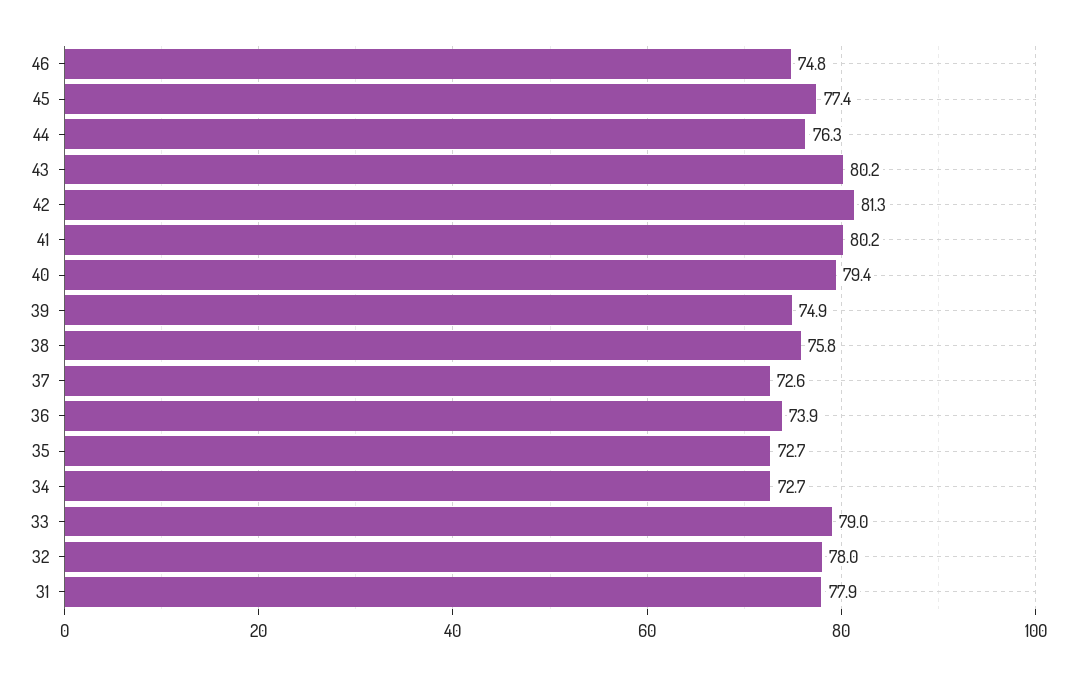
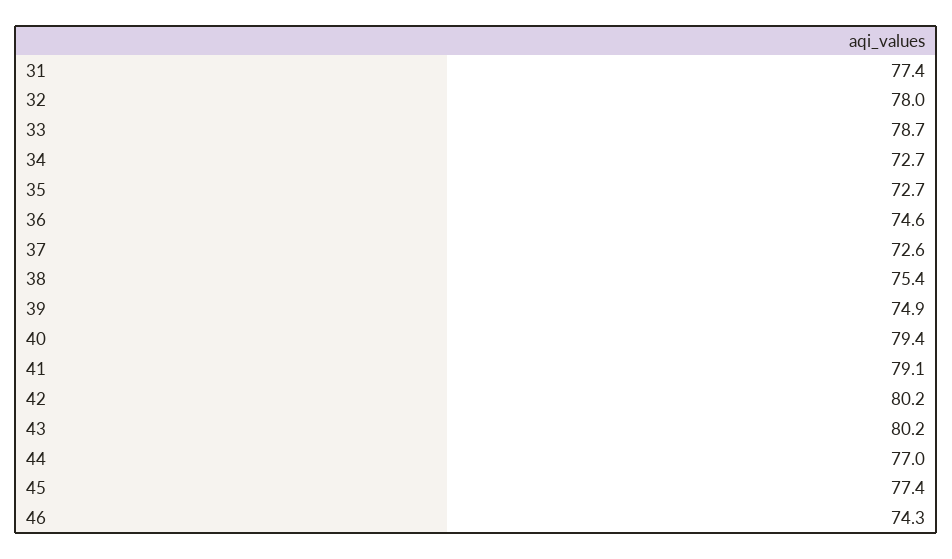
  {
-   "46": 74.8,
+   "46": 74.3,
    "45": 77.4,
-   "44": 76.3,
+   "44": 77,
    "43": 80.2,
-   "42": 81.3,
+   "42": 80.2,
-   "41": 80.2,
+   "41": 79.1,
    "40": 79.4,
    "39": 74.9,
-   "38": 75.8,
+   "38": 75.4,
    "37": 72.6,
-   "36": 73.9,
+   "36": 74.6,
    "35": 72.7,
    "34": 72.7,
-   "33": 79,
+   "33": 78.7,
    "32": 78,
-   "31": 77.9
+   "31": 77.4
  }

